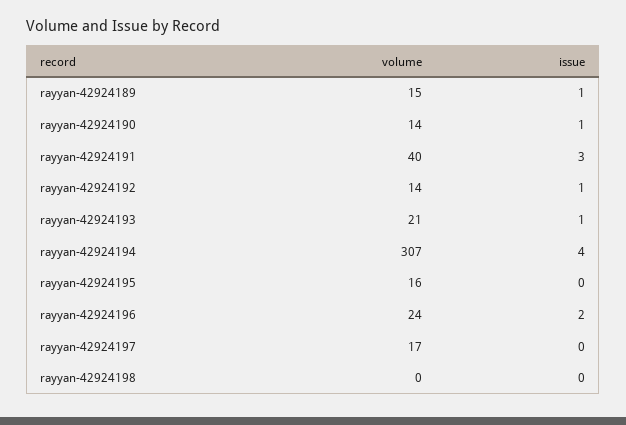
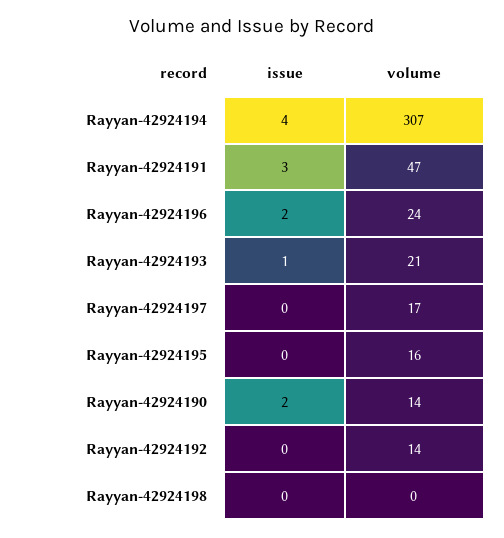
  {
    "volume": {
-     "rayyan-42924189": 15,
      "rayyan-42924190": 14,
-     "rayyan-42924191": 40,
+     "rayyan-42924191": 47,
      "rayyan-42924192": 14,
      "rayyan-42924193": 21,
      "rayyan-42924194": 307,
      "rayyan-42924195": 16,
      "rayyan-42924196": 24,
      "rayyan-42924197": 17,
      "rayyan-42924198": 0
    },
    "issue": {
-     "rayyan-42924189": 1,
-     "rayyan-42924190": 1,
+     "rayyan-42924190": 2,
      "rayyan-42924191": 3,
-     "rayyan-42924192": 1,
+     "rayyan-42924192": 0,
      "rayyan-42924193": 1,
      "rayyan-42924194": 4,
      "rayyan-42924195": 0,
      "rayyan-42924196": 2,
      "rayyan-42924197": 0,
      "rayyan-42924198": 0
    }
  }

